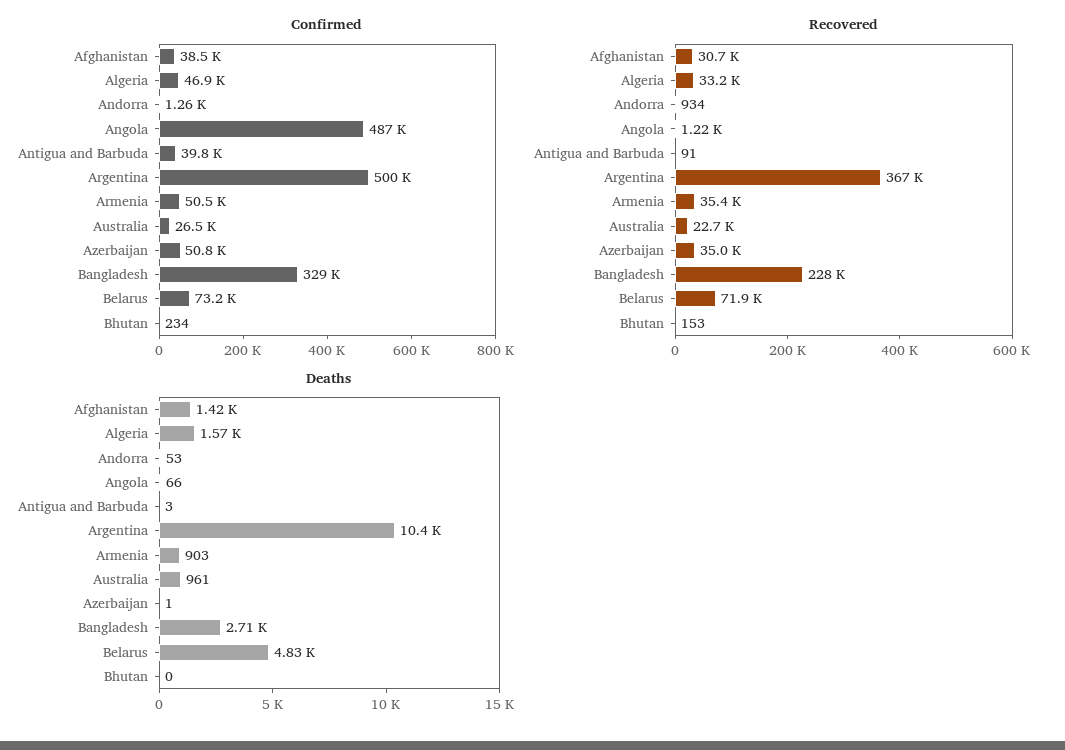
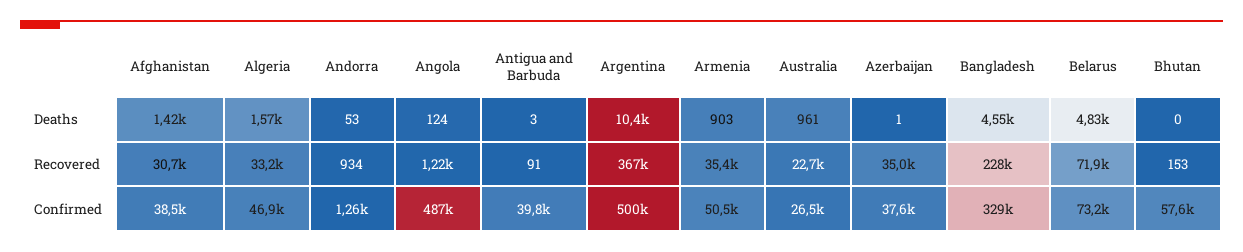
  {
    "Confirmed": {
      "Afghanistan": 38500,
      "Algeria": 46900,
      "Andorra": 1260,
      "Angola": 487000,
      "Antigua and Barbuda": 39800,
      "Argentina": 500000,
      "Armenia": 50500,
      "Australia": 26500,
-     "Azerbaijan": 50800,
+     "Azerbaijan": 37600,
      "Bangladesh": 329000,
      "Belarus": 73200,
-     "Bhutan": 234
+     "Bhutan": 57600
    },
    "Recovered": {
      "Afghanistan": 30700,
      "Algeria": 33200,
      "Andorra": 934,
      "Angola": 1220,
      "Antigua and Barbuda": 91,
      "Argentina": 367000,
      "Armenia": 35400,
      "Australia": 22700,
      "Azerbaijan": 35000,
      "Bangladesh": 228000,
      "Belarus": 71900,
      "Bhutan": 153
    },
    "Deaths": {
      "Afghanistan": 1420,
      "Algeria": 1570,
      "Andorra": 53,
-     "Angola": 66,
+     "Angola": 124,
      "Antigua and Barbuda": 3,
      "Argentina": 10400,
      "Armenia": 903,
      "Australia": 961,
      "Azerbaijan": 1,
-     "Bangladesh": 2710,
+     "Bangladesh": 4550,
      "Belarus": 4830,
      "Bhutan": 0
    }
  }

